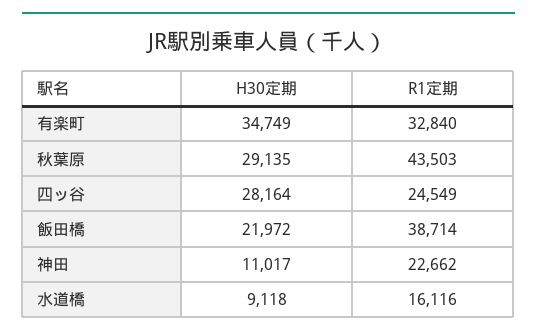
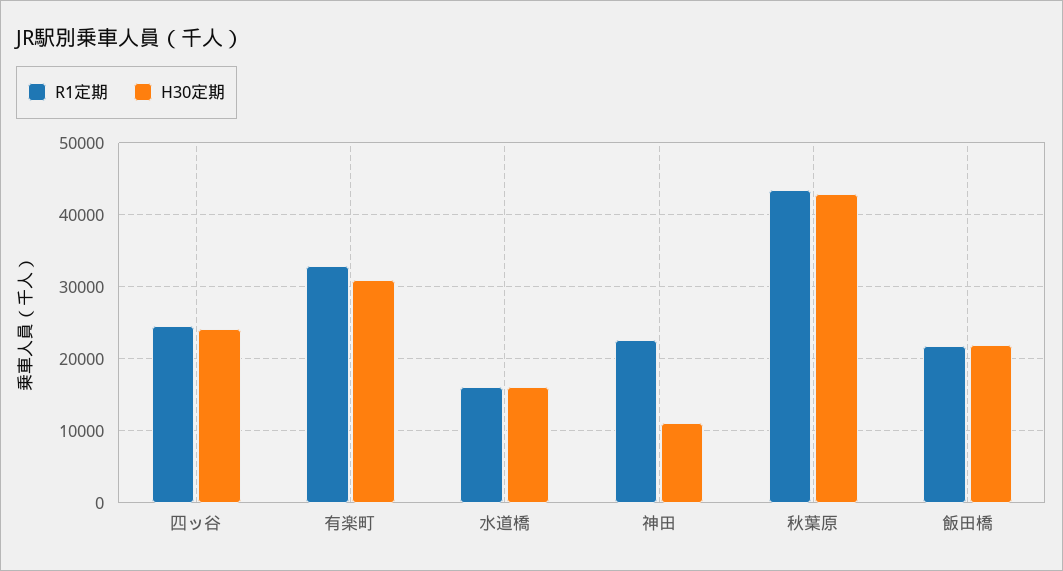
  {
    "H30定期": {
-     "有楽町": 34749,
+     "有楽町": 31000,
-     "秋葉原": 29135,
+     "秋葉原": 43000,
-     "四ッ谷": 28164,
+     "四ッ谷": 24000,
      "飯田橋": 21972,
      "神田": 11017,
-     "水道橋": 9118
+     "水道橋": 16000
    },
    "R1定期": {
      "有楽町": 32840,
      "秋葉原": 43503,
      "四ッ谷": 24549,
-     "飯田橋": 38714,
+     "飯田橋": 22000,
      "神田": 22662,
      "水道橋": 16116
    }
  }

